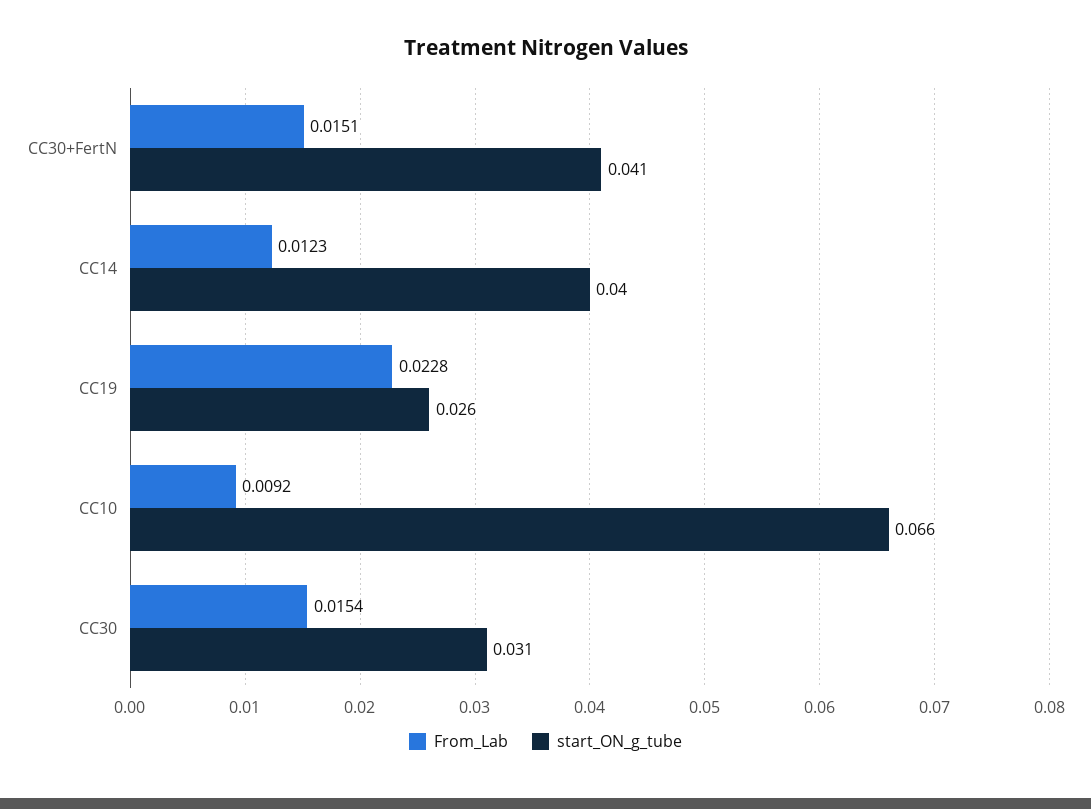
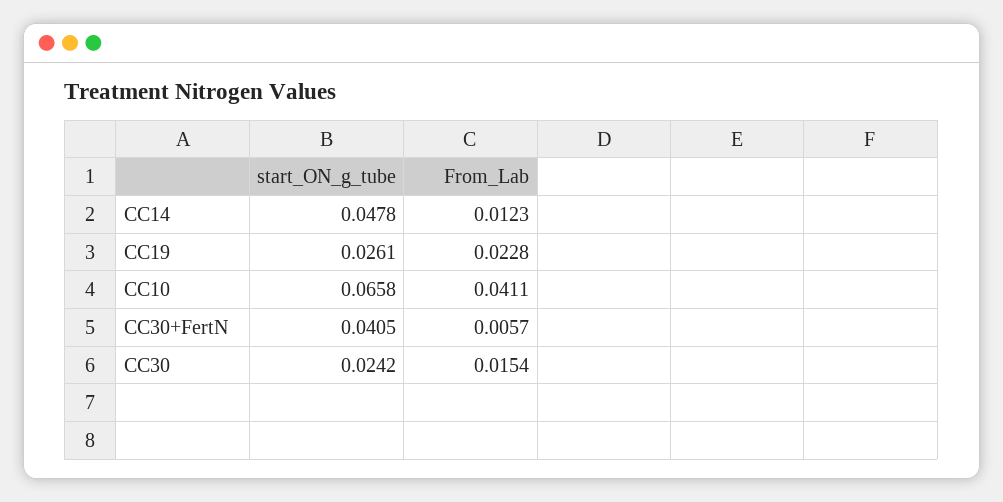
  {
    "From_Lab": {
-     "CC30+FertN": 0.0151,
+     "CC30+FertN": 0.0057,
      "CC14": 0.0123,
      "CC19": 0.0228,
-     "CC10": 0.0092,
+     "CC10": 0.0411,
      "CC30": 0.0154
    },
    "start_ON_g_tube": {
      "CC30+FertN": 0.0405,
-     "CC14": 0.04,
+     "CC14": 0.0478,
      "CC19": 0.0261,
      "CC10": 0.0658,
-     "CC30": 0.031
+     "CC30": 0.0242
    }
  }

